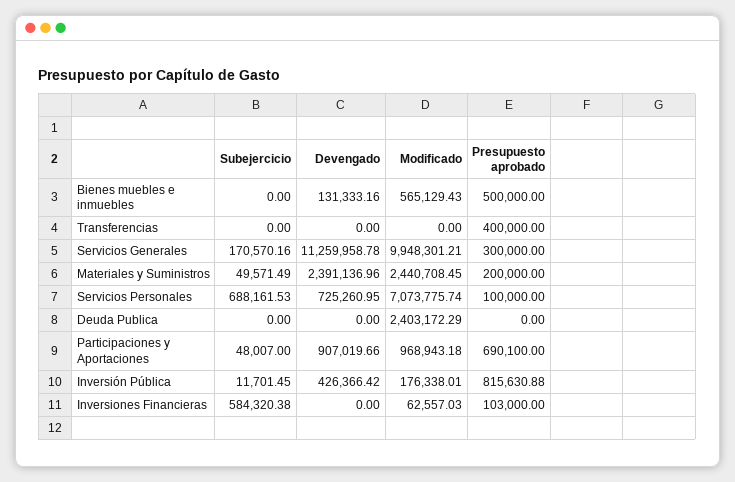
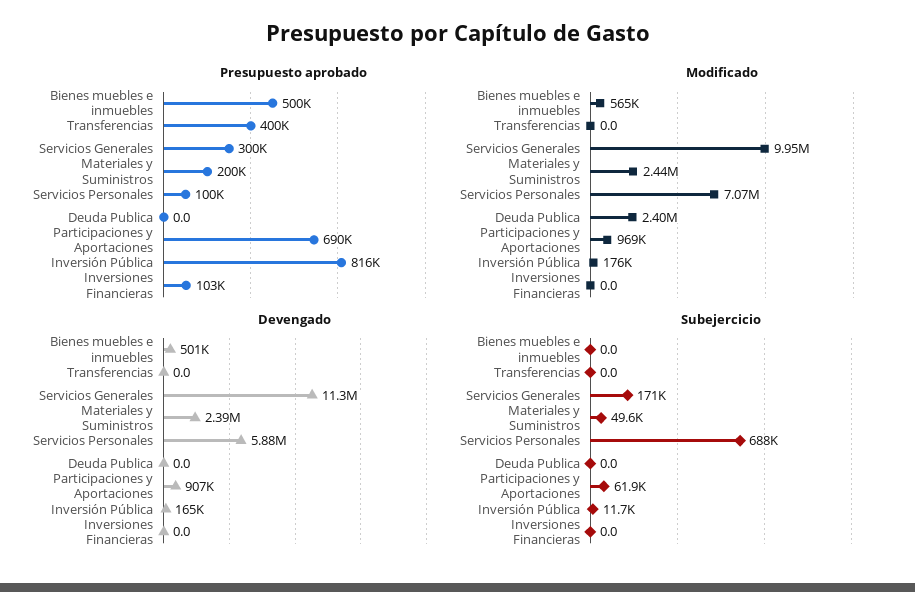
  {
    "Subejercicio": {
      "Bienes muebles e inmuebles": 0,
      "Transferencias": 0,
      "Servicios Generales": 170570.16,
      "Materiales y Suministros": 49571.49,
      "Servicios Personales": 688161.53,
      "Deuda Publica": 0,
-     "Participaciones y Aportaciones": 48007,
+     "Participaciones y Aportaciones": 61900,
      "Inversión Pública": 11701.45,
-     "Inversiones Financieras": 584320.38
+     "Inversiones Financieras": 0
    },
    "Devengado": {
-     "Bienes muebles e inmuebles": 131333.16,
+     "Bienes muebles e inmuebles": 501000,
      "Transferencias": 0,
      "Servicios Generales": 11259958.78,
      "Materiales y Suministros": 2391136.96,
-     "Servicios Personales": 725260.95,
+     "Servicios Personales": 5880000,
      "Deuda Publica": 0,
      "Participaciones y Aportaciones": 907019.66,
-     "Inversión Pública": 426366.42,
+     "Inversión Pública": 165000,
      "Inversiones Financieras": 0
    },
    "Modificado": {
      "Bienes muebles e inmuebles": 565129.43,
      "Transferencias": 0,
      "Servicios Generales": 9948301.21,
      "Materiales y Suministros": 2440708.45,
      "Servicios Personales": 7073775.74,
      "Deuda Publica": 2403172.29,
      "Participaciones y Aportaciones": 968943.18,
      "Inversión Pública": 176338.01,
-     "Inversiones Financieras": 62557.03
+     "Inversiones Financieras": 0
    },
    "Presupuesto aprobado": {
      "Bienes muebles e inmuebles": 500000,
      "Transferencias": 400000,
      "Servicios Generales": 300000,
      "Materiales y Suministros": 200000,
      "Servicios Personales": 100000,
      "Deuda Publica": 0,
      "Participaciones y Aportaciones": 690100,
      "Inversión Pública": 815630.88,
      "Inversiones Financieras": 103000
    }
  }

